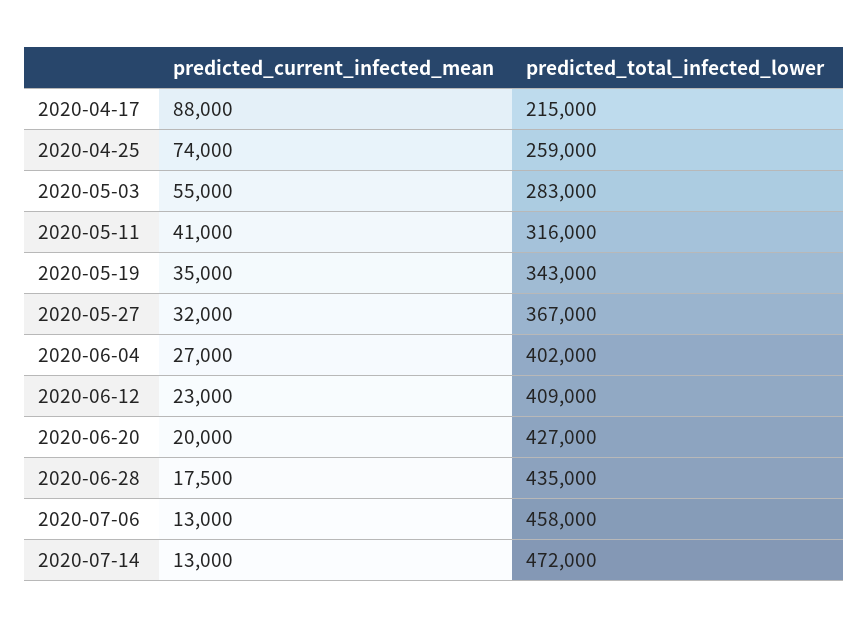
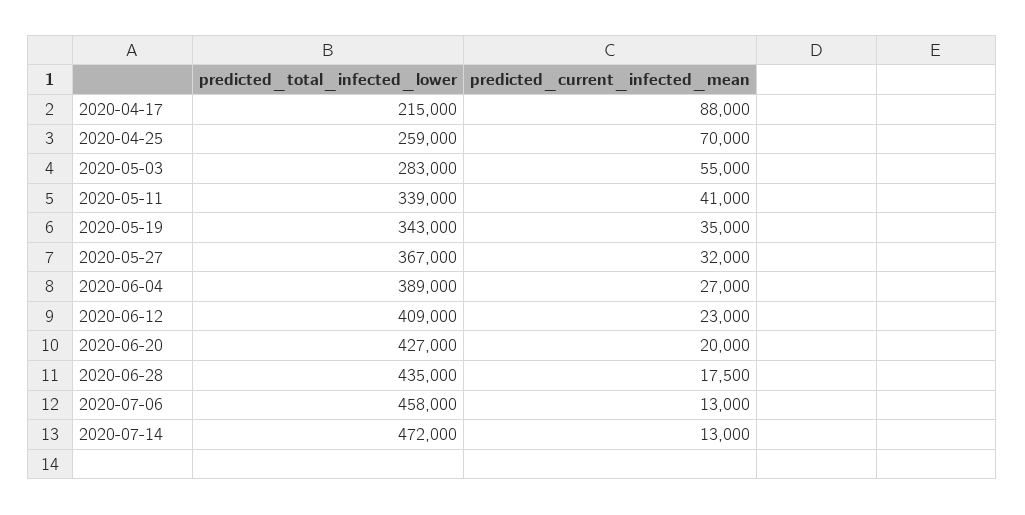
  {
    "predicted_current_infected_mean": {
      "2020-04-17": 88000,
-     "2020-04-25": 74000,
+     "2020-04-25": 70000,
      "2020-05-03": 55000,
      "2020-05-11": 41000,
      "2020-05-19": 35000,
      "2020-05-27": 32000,
      "2020-06-04": 27000,
      "2020-06-12": 23000,
      "2020-06-20": 20000,
      "2020-06-28": 17500,
      "2020-07-06": 13000,
      "2020-07-14": 13000
    },
    "predicted_total_infected_lower": {
      "2020-04-17": 215000,
      "2020-04-25": 259000,
      "2020-05-03": 283000,
-     "2020-05-11": 316000,
+     "2020-05-11": 339000,
      "2020-05-19": 343000,
      "2020-05-27": 367000,
-     "2020-06-04": 402000,
+     "2020-06-04": 389000,
      "2020-06-12": 409000,
      "2020-06-20": 427000,
      "2020-06-28": 435000,
      "2020-07-06": 458000,
      "2020-07-14": 472000
    }
  }

